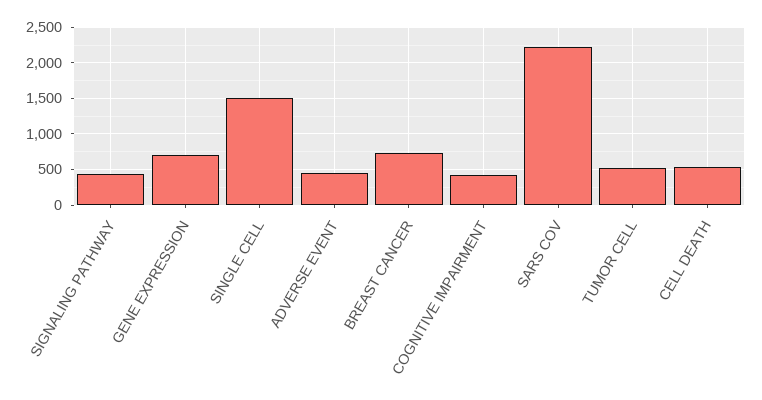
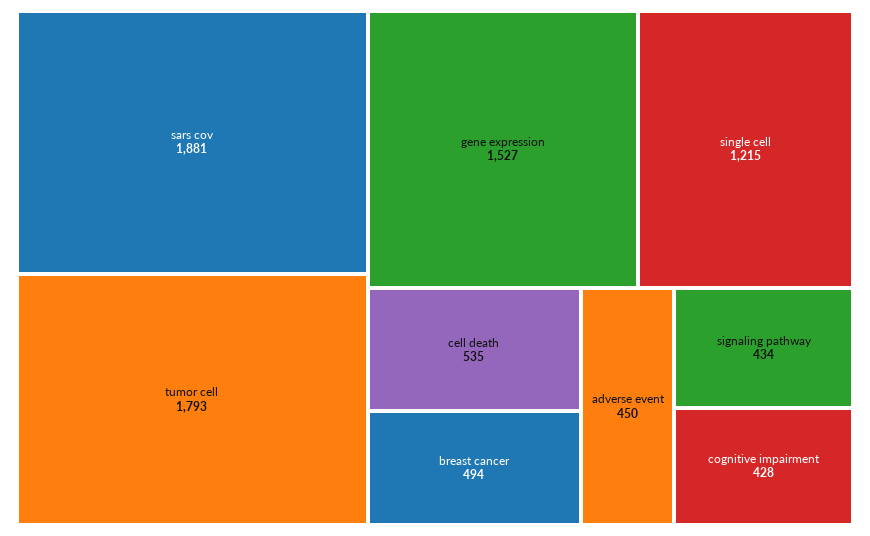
  {
    "SIGNALING PATHWAY": 434,
-   "GENE EXPRESSION": 700,
+   "GENE EXPRESSION": 1527,
-   "SINGLE CELL": 1500,
+   "SINGLE CELL": 1215,
    "ADVERSE EVENT": 450,
-   "BREAST CANCER": 700,
+   "BREAST CANCER": 494,
    "COGNITIVE IMPAIRMENT": 428,
-   "SARS COV": 2200,
+   "SARS COV": 1881,
-   "TUMOR CELL": 500,
+   "TUMOR CELL": 1793,
    "CELL DEATH": 535
  }

